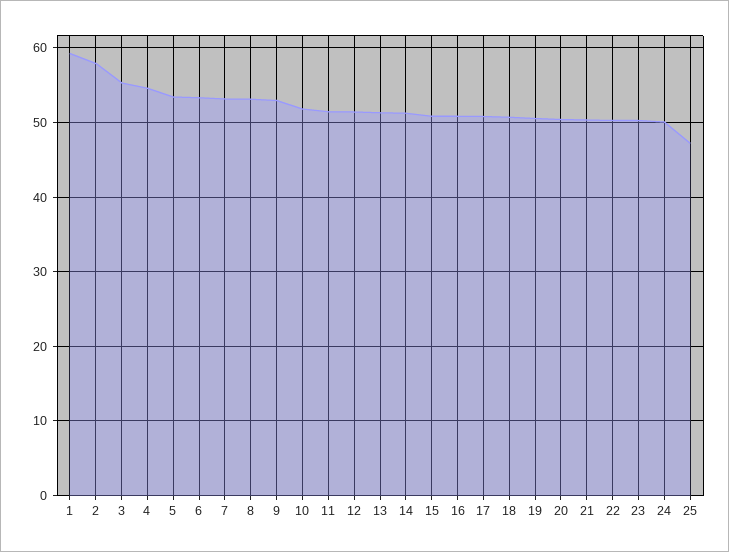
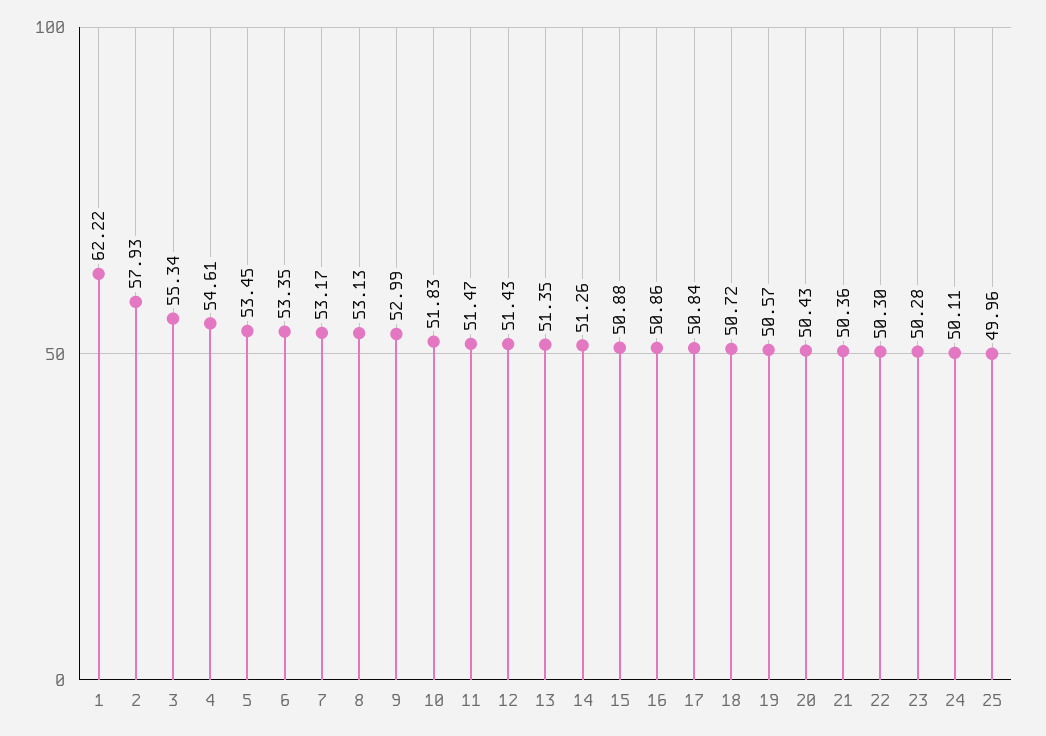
  {
-   "1": 59,
+   "1": 62.22,
    "2": 57.93,
    "3": 55.34,
    "4": 54.61,
    "5": 53.45,
    "6": 53.35,
    "7": 53.17,
    "8": 53.13,
    "9": 52.99,
    "10": 51.83,
    "11": 51.47,
    "12": 51.43,
    "13": 51.35,
    "14": 51.26,
    "15": 50.88,
    "16": 50.86,
    "17": 50.84,
    "18": 50.72,
    "19": 50.57,
    "20": 50.43,
    "21": 50.36,
    "22": 50.3,
    "23": 50.28,
    "24": 50.11,
-   "25": 47
+   "25": 49.96
  }

